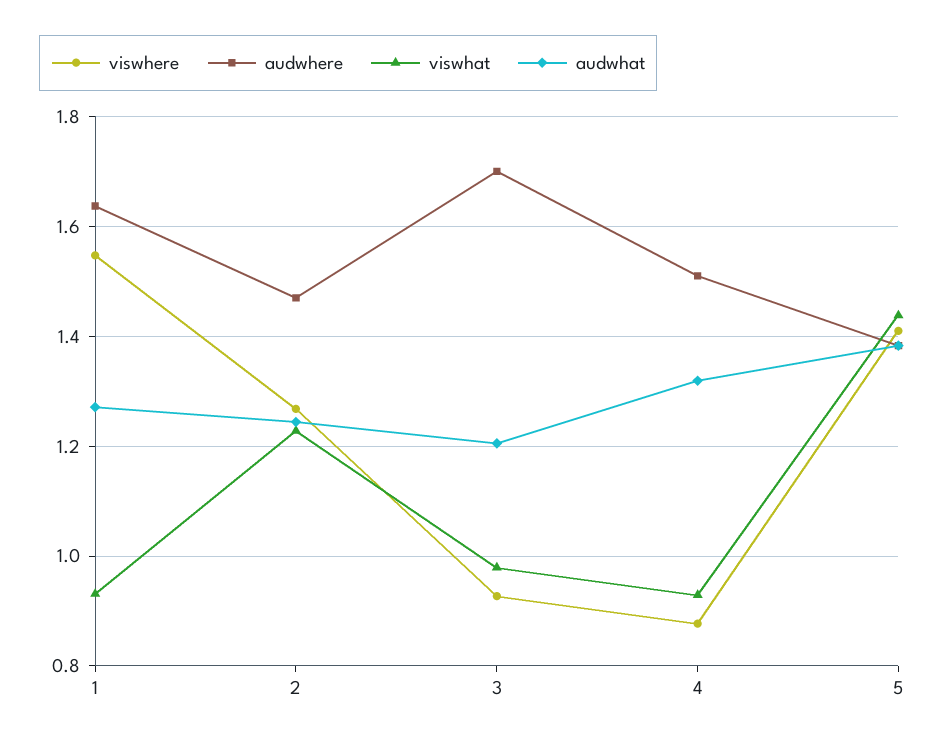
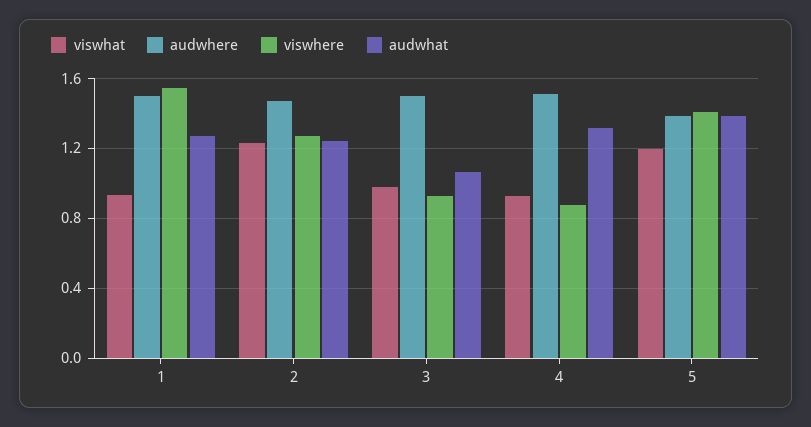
  {
    "viswhere": {
      "1": 1.54,
      "2": 1.26,
      "3": 0.92,
      "4": 0.88,
      "5": 1.42
    },
    "audwhere": {
-     "1": 1.64,
+     "1": 1.5,
      "2": 1.48,
-     "3": 1.7,
+     "3": 1.5,
      "4": 1.52,
      "5": 1.38
    },
    "viswhat": {
      "1": 0.94,
      "2": 1.22,
      "3": 0.98,
      "4": 0.92,
-     "5": 1.44
+     "5": 1.2
    },
    "audwhat": {
      "1": 1.28,
      "2": 1.24,
-     "3": 1.2,
+     "3": 1.05,
      "4": 1.32,
      "5": 1.38
    }
  }

